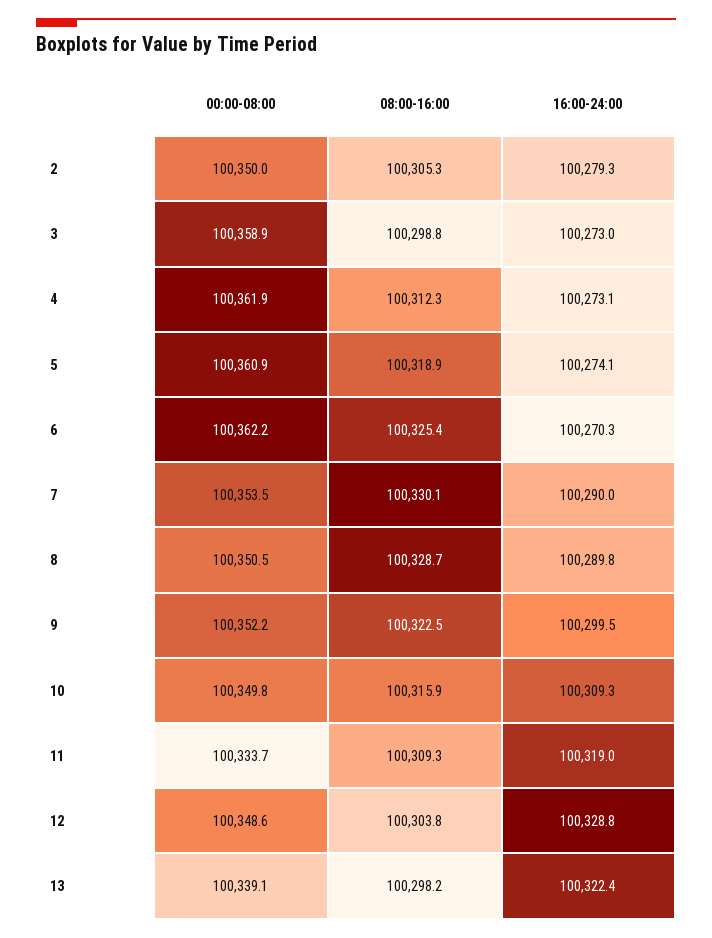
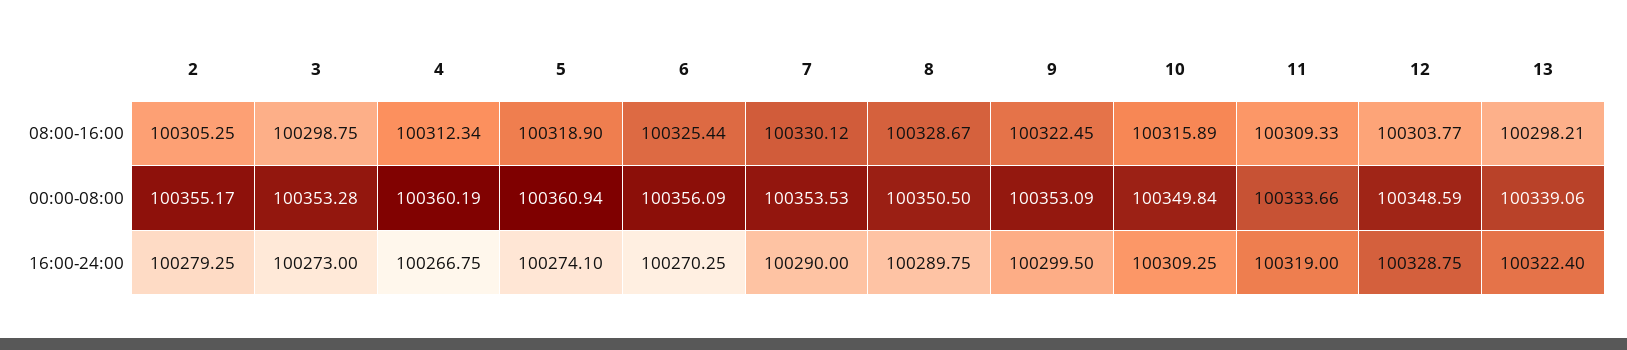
  {
    "00:00-08:00": {
-     "2": 100350,
+     "2": 100355.17,
-     "3": 100358.9,
+     "3": 100353.28,
-     "4": 100361.9,
+     "4": 100360.19,
      "5": 100360.94,
-     "6": 100362.2,
+     "6": 100356.09,
      "7": 100353.53,
      "8": 100350.5,
-     "9": 100352.2,
+     "9": 100353.09,
      "10": 100349.84,
      "11": 100333.66,
      "12": 100348.59,
      "13": 100339.06
    },
    "08:00-16:00": {
      "2": 100305.25,
      "3": 100298.75,
      "4": 100312.34,
      "5": 100318.9,
      "6": 100325.44,
      "7": 100330.12,
      "8": 100328.67,
      "9": 100322.45,
      "10": 100315.89,
      "11": 100309.33,
      "12": 100303.77,
      "13": 100298.21
    },
    "16:00-24:00": {
      "2": 100279.25,
      "3": 100273,
-     "4": 100273.1,
+     "4": 100266.75,
      "5": 100274.1,
      "6": 100270.25,
      "7": 100290,
      "8": 100289.75,
      "9": 100299.5,
      "10": 100309.25,
      "11": 100319,
      "12": 100328.75,
      "13": 100322.4
    }
  }

